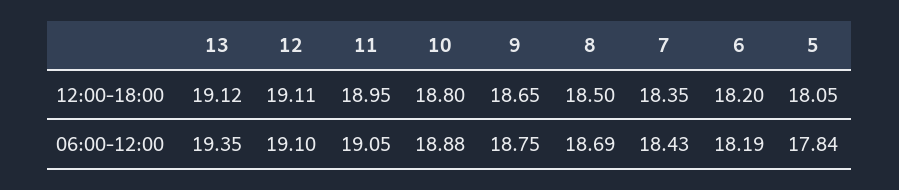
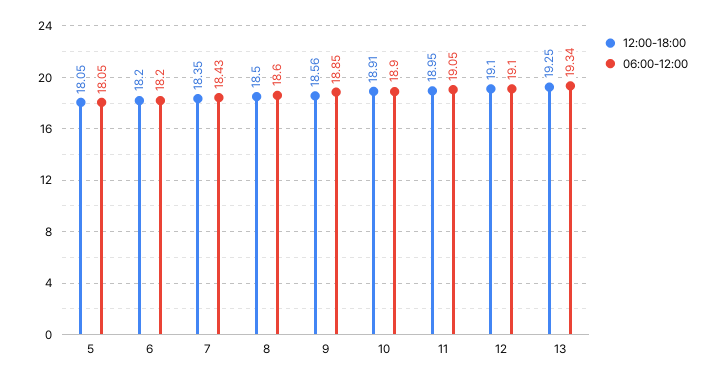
  {
    "12:00-18:00": {
-     "13": 19.12,
+     "13": 19.25,
-     "12": 19.11,
+     "12": 19.1,
      "11": 18.95,
-     "10": 18.8,
+     "10": 18.91,
-     "9": 18.65,
+     "9": 18.56,
      "8": 18.5,
      "7": 18.35,
      "6": 18.2,
      "5": 18.05
    },
    "06:00-12:00": {
-     "13": 19.35,
+     "13": 19.34,
      "12": 19.1,
      "11": 19.05,
-     "10": 18.88,
+     "10": 18.9,
-     "9": 18.75,
+     "9": 18.85,
-     "8": 18.69,
+     "8": 18.6,
      "7": 18.43,
-     "6": 18.19,
+     "6": 18.2,
-     "5": 17.84
+     "5": 18.05
    }
  }

